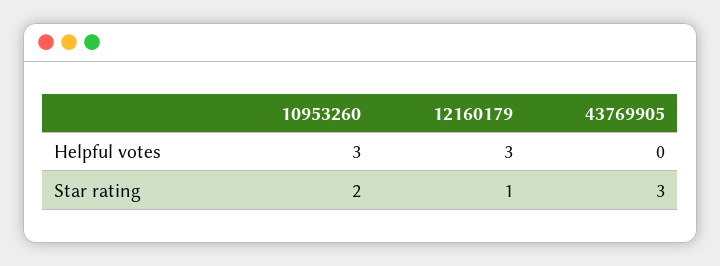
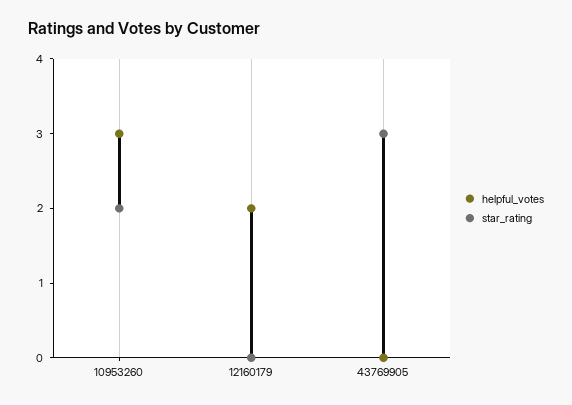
  {
    "Helpful votes": {
      "10953260": 3,
-     "12160179": 3,
+     "12160179": 2,
      "43769905": 0
    },
    "Star rating": {
      "10953260": 2,
-     "12160179": 1,
+     "12160179": 0,
      "43769905": 3
    }
  }

